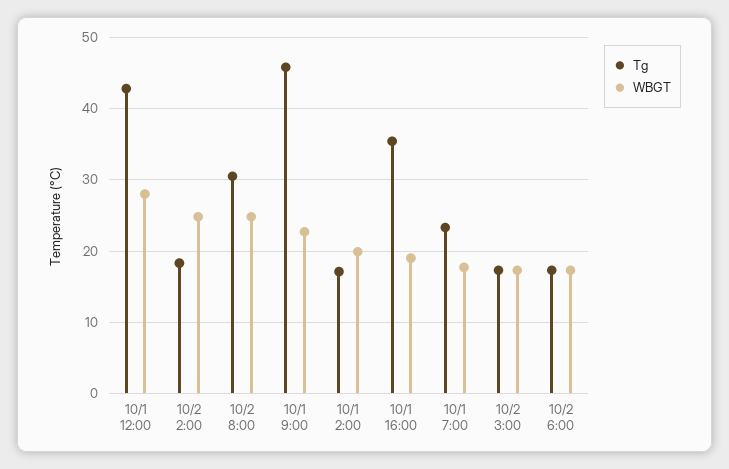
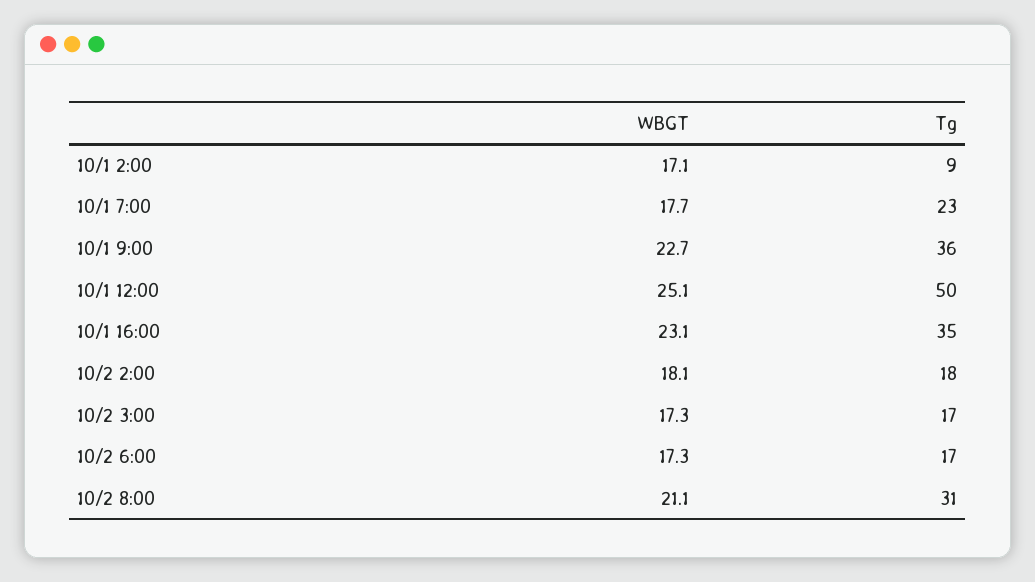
  {
    "Tg": {
-     "10/1 12:00": 43,
+     "10/1 12:00": 50,
      "10/2 2:00": 18,
      "10/2 8:00": 31,
-     "10/1 9:00": 46,
+     "10/1 9:00": 36,
-     "10/1 2:00": 17,
+     "10/1 2:00": 9,
      "10/1 16:00": 35,
      "10/1 7:00": 23,
      "10/2 3:00": 17,
      "10/2 6:00": 17
    },
    "WBGT": {
-     "10/1 12:00": 28,
+     "10/1 12:00": 25.1,
-     "10/2 2:00": 25,
+     "10/2 2:00": 18.1,
-     "10/2 8:00": 25,
+     "10/2 8:00": 21.1,
      "10/1 9:00": 22.7,
-     "10/1 2:00": 20,
+     "10/1 2:00": 17.1,
-     "10/1 16:00": 19,
+     "10/1 16:00": 23.1,
      "10/1 7:00": 17.7,
      "10/2 3:00": 17.3,
      "10/2 6:00": 17.3
    }
  }

